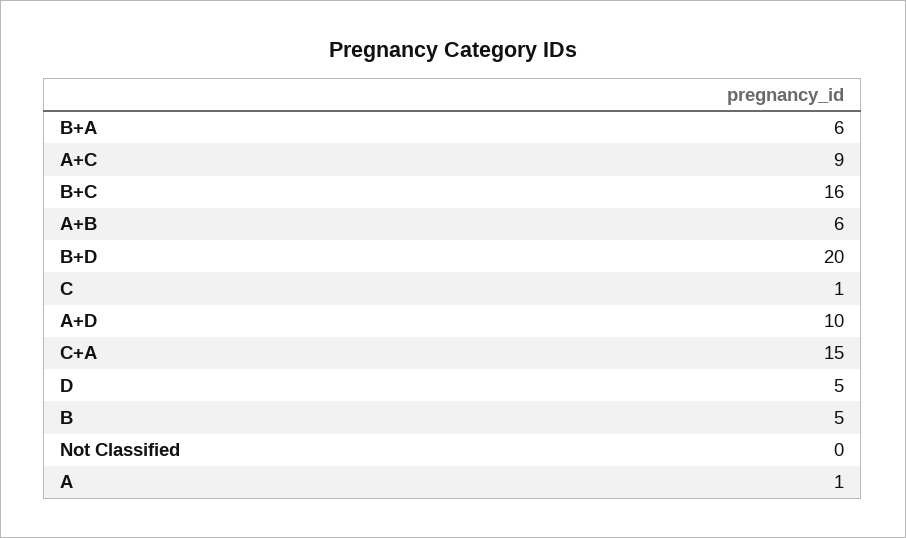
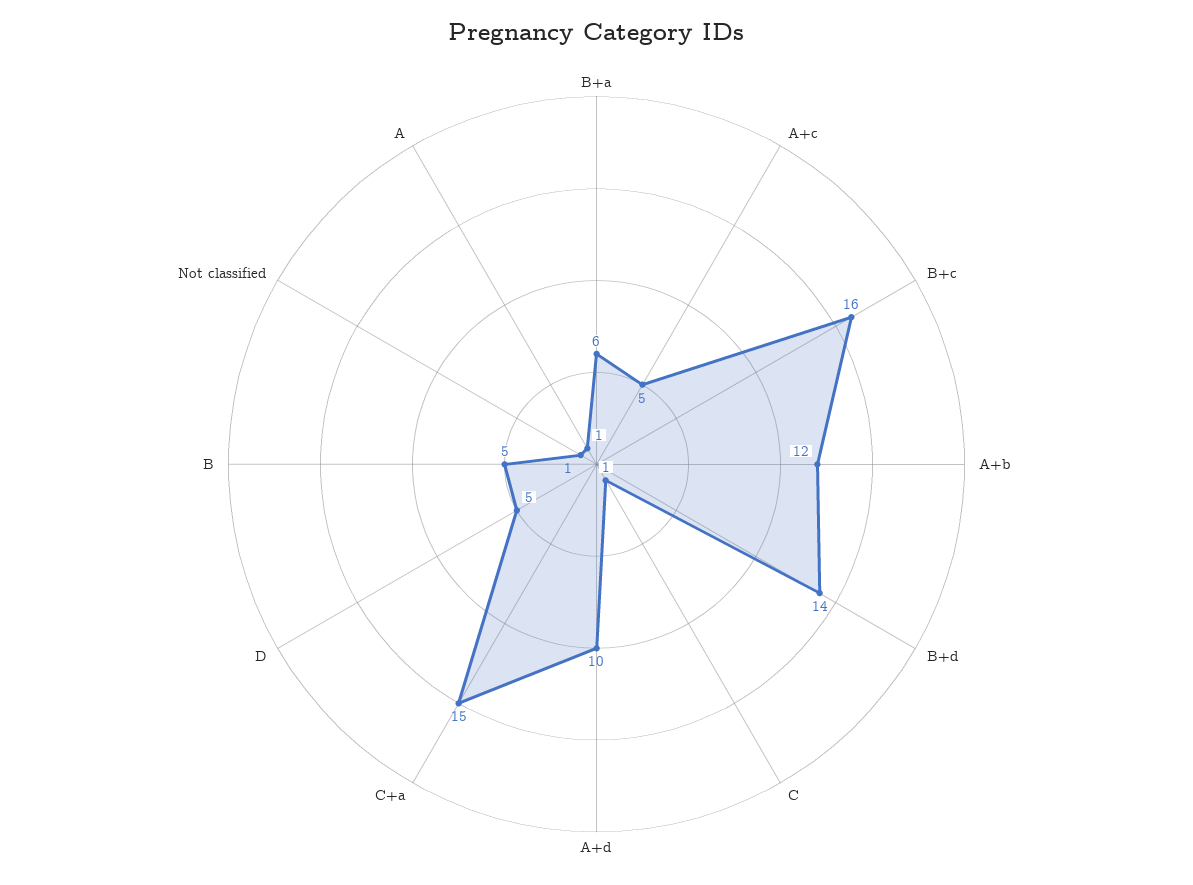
  {
    "B+A": 6,
-   "A+C": 9,
+   "A+C": 5,
    "B+C": 16,
-   "A+B": 6,
+   "A+B": 12,
-   "B+D": 20,
+   "B+D": 14,
    "C": 1,
    "A+D": 10,
    "C+A": 15,
    "D": 5,
    "B": 5,
-   "Not Classified": 0,
+   "Not Classified": 1,
    "A": 1
  }

